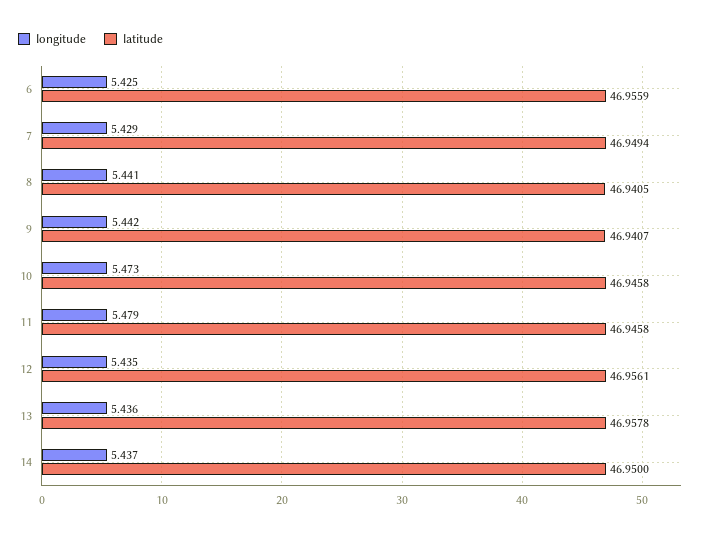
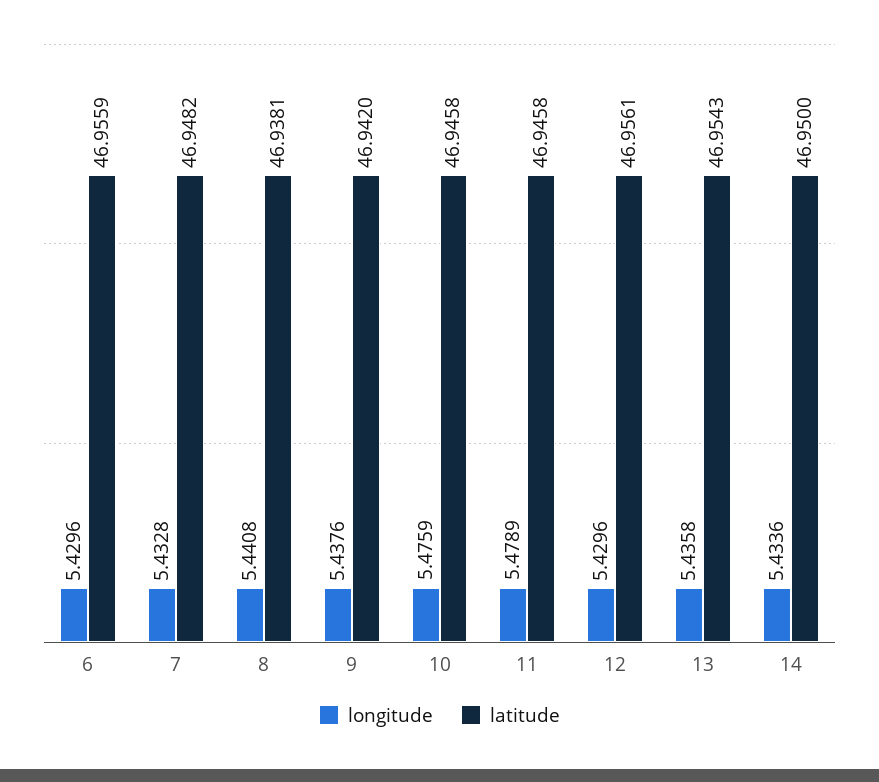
  {
    "longitude": {
-     "6": 5.425,
+     "6": 5.4296,
-     "7": 5.429,
+     "7": 5.4328,
      "8": 5.4408,
-     "9": 5.442,
+     "9": 5.4376,
-     "10": 5.473,
+     "10": 5.4759,
      "11": 5.4789,
-     "12": 5.435,
+     "12": 5.4296,
      "13": 5.4358,
-     "14": 5.437
+     "14": 5.4336
    },
    "latitude": {
      "6": 46.9559,
-     "7": 46.9494,
+     "7": 46.9482,
-     "8": 46.9405,
+     "8": 46.9381,
-     "9": 46.9407,
+     "9": 46.942,
      "10": 46.9458,
      "11": 46.9458,
      "12": 46.9561,
-     "13": 46.9578,
+     "13": 46.9543,
      "14": 46.95
    }
  }

